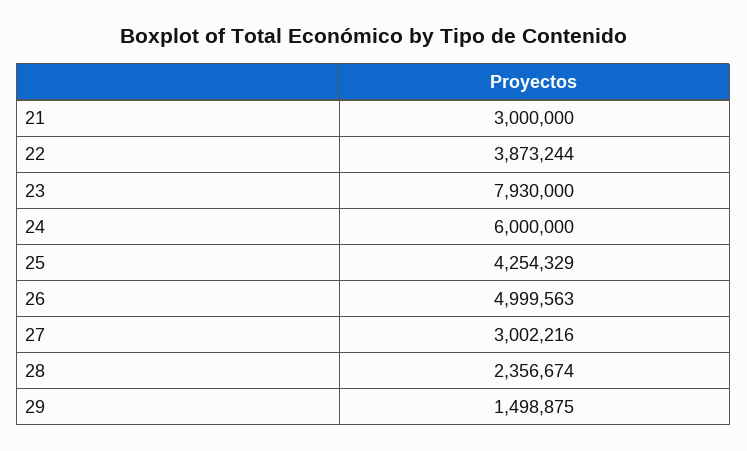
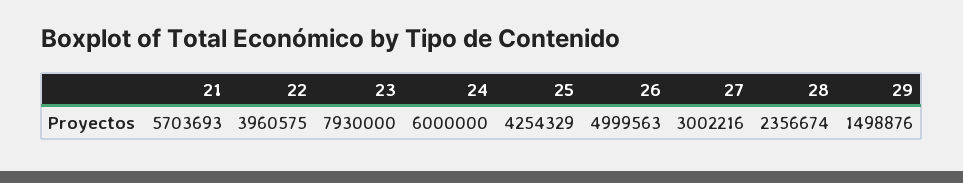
  {
-   "21": 3000000,
+   "21": 5703693,
-   "22": 3873244,
+   "22": 3960575,
    "23": 7930000,
    "24": 6000000,
    "25": 4254329,
    "26": 4999563,
    "27": 3002216,
    "28": 2356674,
-   "29": 1498875
+   "29": 1498876
  }

